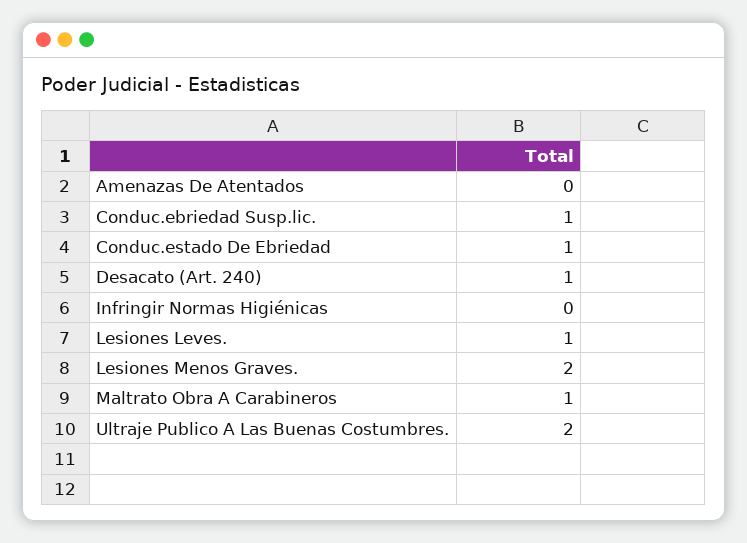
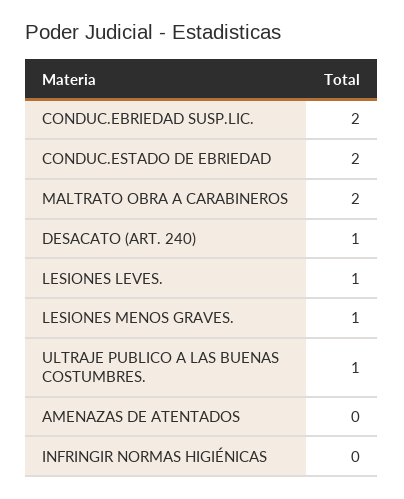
  {
    "Amenazas De Atentados": 0,
-   "Conduc.ebriedad Susp.lic.": 1,
+   "Conduc.ebriedad Susp.lic.": 2,
-   "Conduc.estado De Ebriedad": 1,
+   "Conduc.estado De Ebriedad": 2,
    "Desacato (Art. 240)": 1,
    "Infringir Normas Higiénicas": 0,
    "Lesiones Leves.": 1,
-   "Lesiones Menos Graves.": 2,
+   "Lesiones Menos Graves.": 1,
-   "Maltrato Obra A Carabineros": 1,
+   "Maltrato Obra A Carabineros": 2,
-   "Ultraje Publico A Las Buenas Costumbres.": 2
+   "Ultraje Publico A Las Buenas Costumbres.": 1
  }

